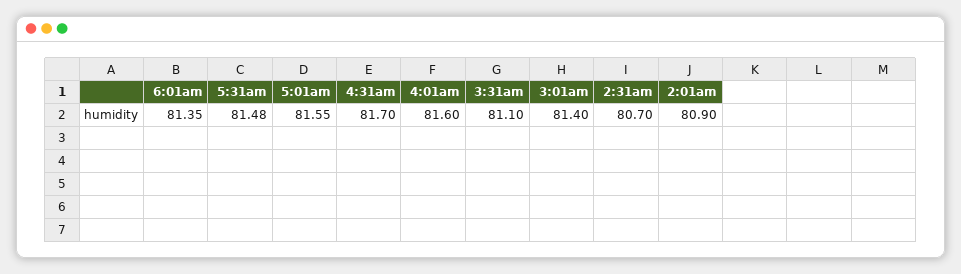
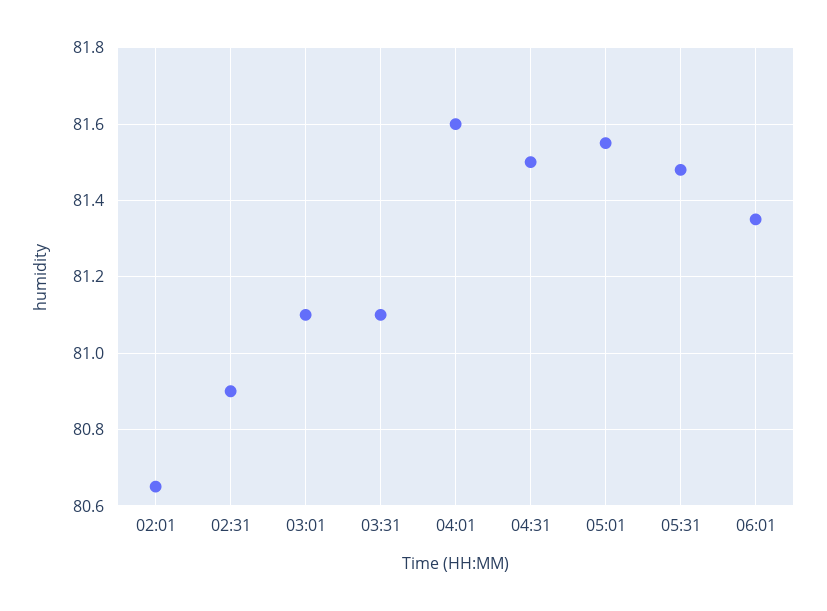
  {
    "6:01am": 81.35,
    "5:31am": 81.48,
    "5:01am": 81.55,
-   "4:31am": 81.7,
+   "4:31am": 81.5,
    "4:01am": 81.6,
    "3:31am": 81.1,
-   "3:01am": 81.4,
+   "3:01am": 81.1,
-   "2:31am": 80.7,
+   "2:31am": 80.9,
-   "2:01am": 80.9
+   "2:01am": 80.65
  }

